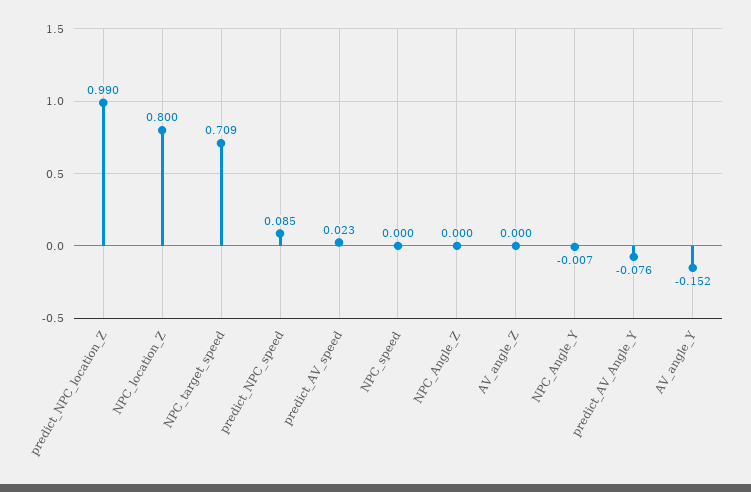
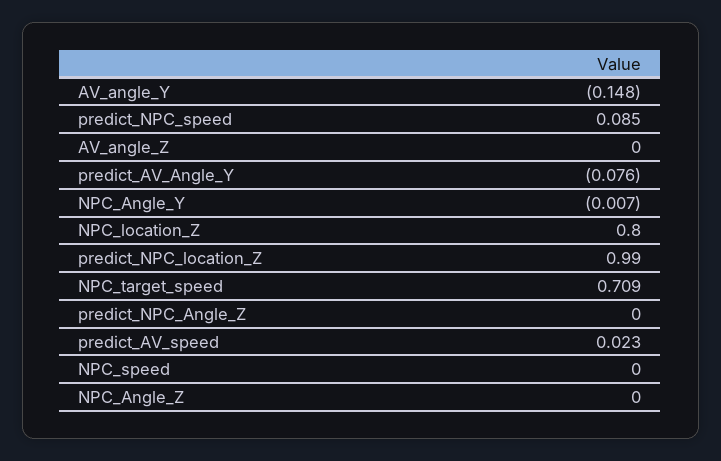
  {
    "predict_NPC_location_Z": 0.99,
    "NPC_location_Z": 0.8,
    "NPC_target_speed": 0.709,
    "predict_NPC_speed": 0.085,
    "predict_AV_speed": 0.023,
    "NPC_speed": 0,
    "NPC_Angle_Z": 0,
    "AV_angle_Z": 0,
    "NPC_Angle_Y": -0.007,
    "predict_AV_Angle_Y": -0.076,
-   "AV_angle_Y": -0.152
+   "AV_angle_Y": -0.148,
+   "predict_NPC_Angle_Z": 0
  }

